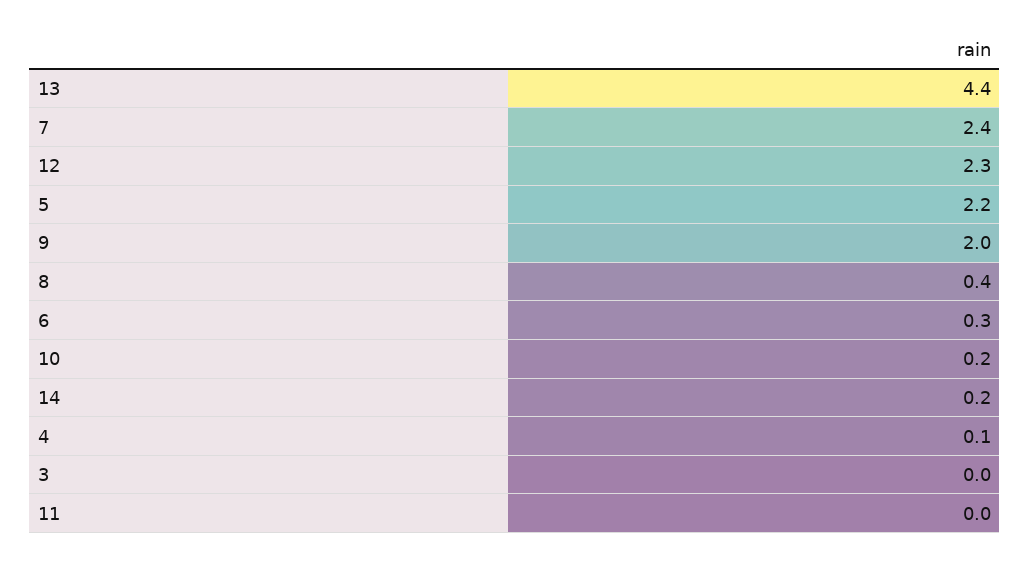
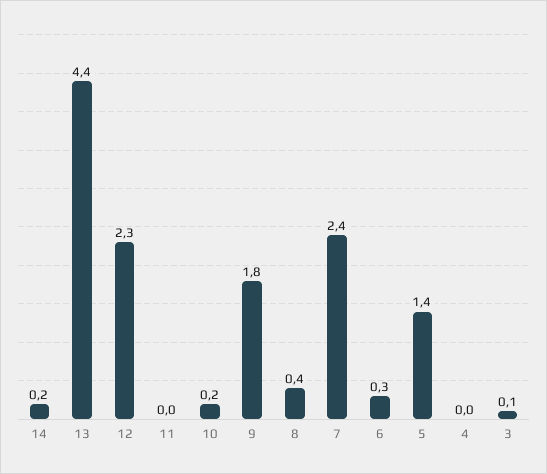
  {
    "13": 4.4,
    "7": 2.4,
    "12": 2.3,
-   "5": 2.2,
+   "5": 1.4,
-   "9": 2,
+   "9": 1.8,
    "8": 0.4,
    "6": 0.3,
    "10": 0.2,
    "14": 0.2,
-   "4": 0.1,
+   "4": 0,
-   "3": 0,
+   "3": 0.1,
    "11": 0
  }

